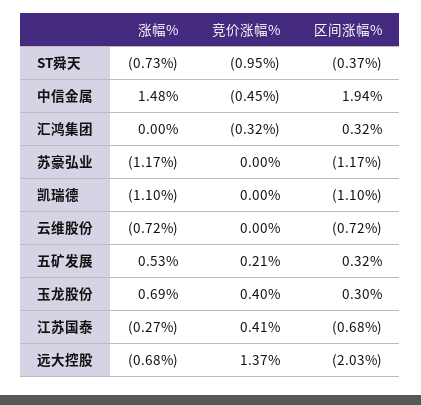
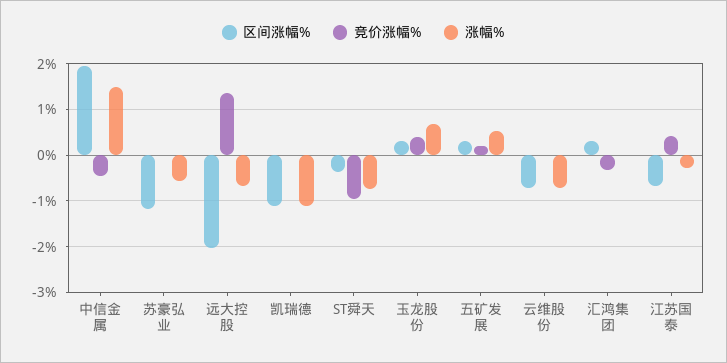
  {
    "涨幅%": {
      "ST舜天": -0.73,
      "中信金属": 1.48,
      "汇鸿集团": 0,
-     "苏豪弘业": -1.17,
+     "苏豪弘业": -0.6,
      "凯瑞德": -1.1,
      "云维股份": -0.72,
      "五矿发展": 0.53,
      "玉龙股份": 0.69,
      "江苏国泰": -0.27,
      "远大控股": -0.68
    },
    "竞价涨幅%": {
      "ST舜天": -0.95,
      "中信金属": -0.45,
      "汇鸿集团": -0.32,
      "苏豪弘业": 0,
      "凯瑞德": 0,
      "云维股份": 0,
      "五矿发展": 0.21,
      "玉龙股份": 0.4,
      "江苏国泰": 0.41,
      "远大控股": 1.37
    },
    "区间涨幅%": {
      "ST舜天": -0.37,
      "中信金属": 1.94,
      "汇鸿集团": 0.32,
      "苏豪弘业": -1.17,
      "凯瑞德": -1.1,
      "云维股份": -0.72,
      "五矿发展": 0.32,
      "玉龙股份": 0.3,
      "江苏国泰": -0.68,
      "远大控股": -2.03
    }
  }

